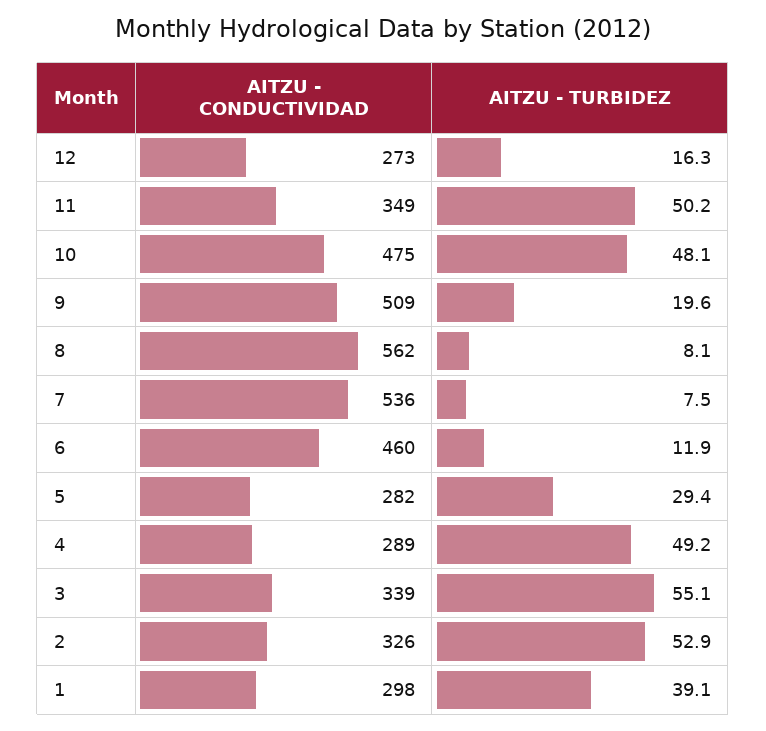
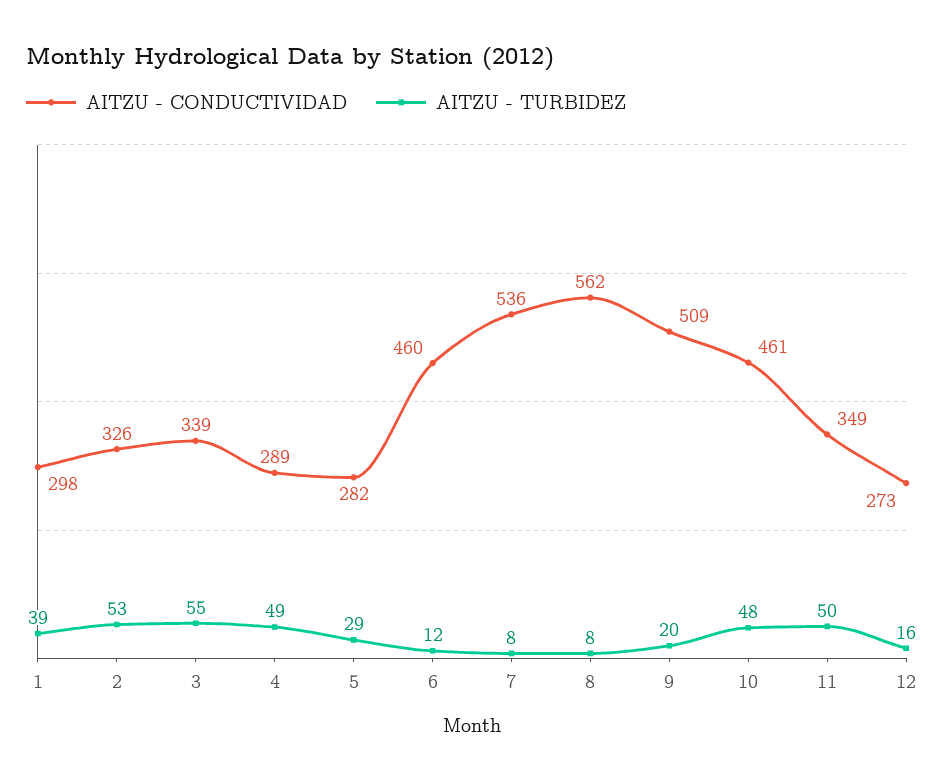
  {
    "AITZU - CONDUCTIVIDAD": {
      "12": 273,
      "11": 349,
-     "10": 475,
+     "10": 461,
      "9": 509,
      "8": 562,
      "7": 536,
      "6": 460,
      "5": 282,
      "4": 289,
      "3": 339,
      "2": 326,
      "1": 298
    },
    "AITZU - TURBIDEZ": {
      "12": 16.3,
      "11": 50.2,
      "10": 48.1,
      "9": 19.6,
      "8": 8.1,
      "7": 7.5,
      "6": 11.9,
      "5": 29.4,
      "4": 49.2,
      "3": 55.1,
      "2": 52.9,
      "1": 39.1
    }
  }

